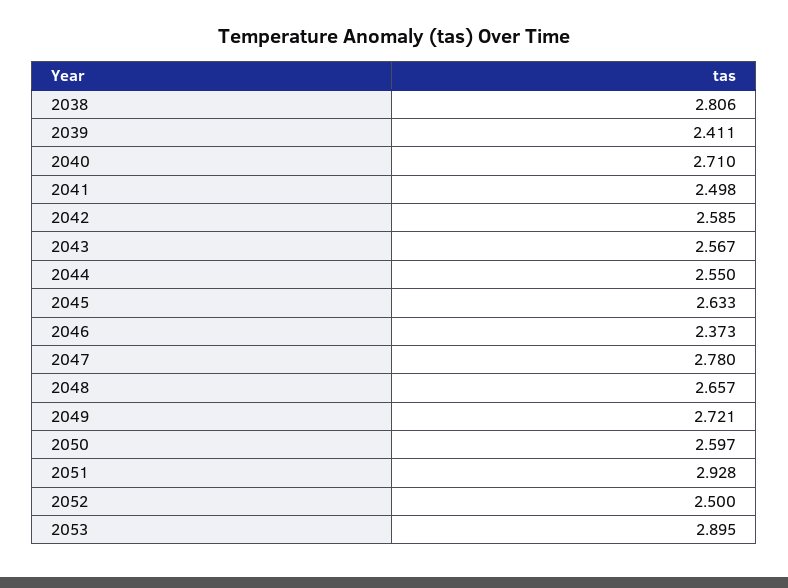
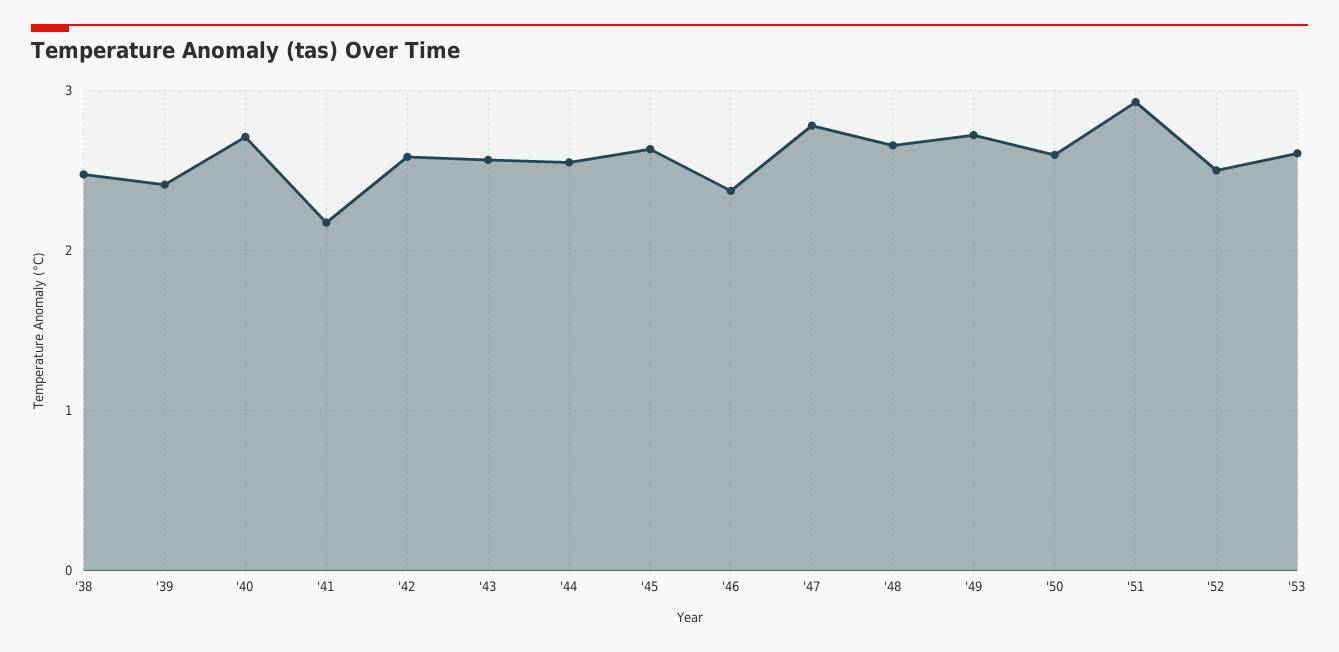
  {
-   "2038": 2.806,
+   "2038": 2.5,
    "2039": 2.411,
    "2040": 2.71,
-   "2041": 2.498,
+   "2041": 2.2,
    "2042": 2.585,
    "2043": 2.567,
    "2044": 2.55,
    "2045": 2.633,
    "2046": 2.373,
    "2047": 2.78,
    "2048": 2.657,
    "2049": 2.721,
    "2050": 2.597,
    "2051": 2.928,
    "2052": 2.5,
-   "2053": 2.895
+   "2053": 2.6
  }

